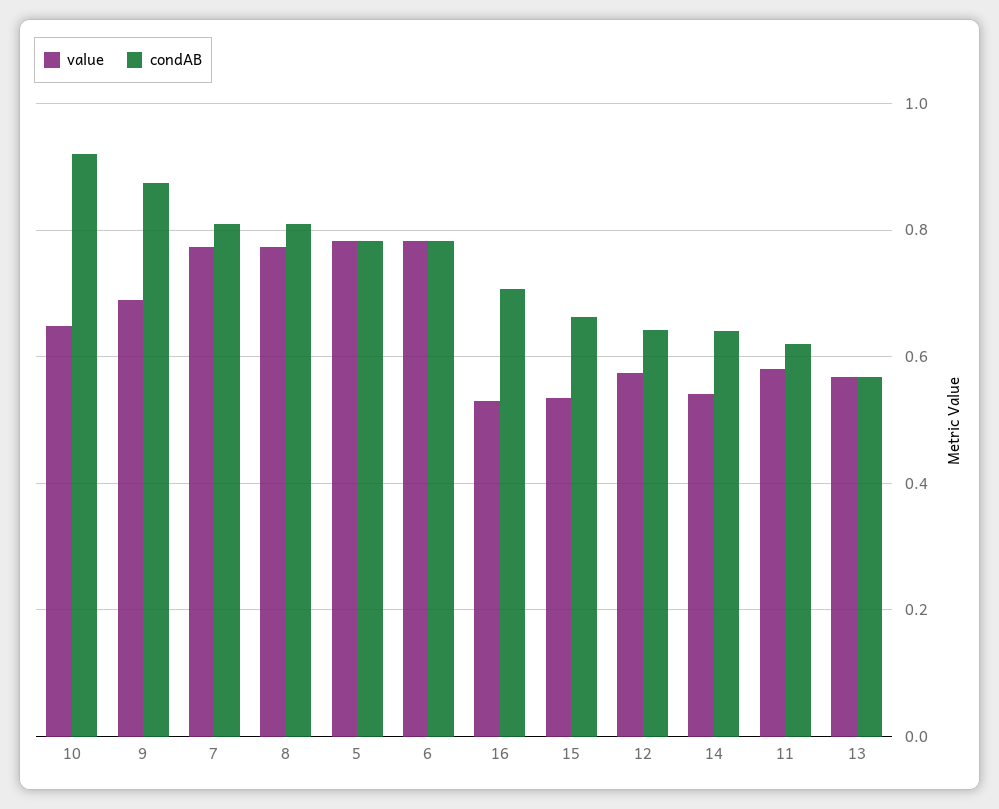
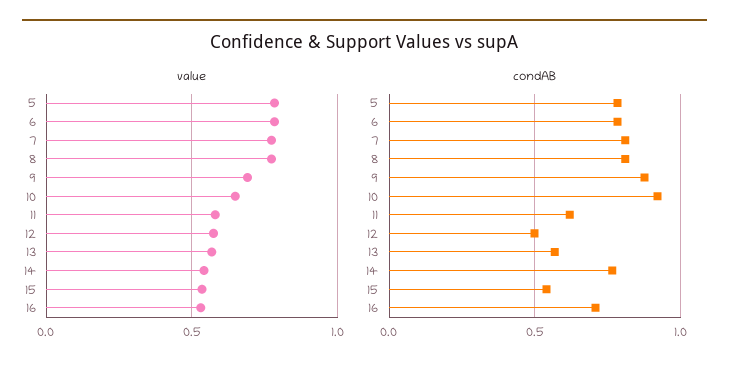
  {
    "value": {
      "10": 0.64,
      "9": 0.7,
      "7": 0.78,
      "8": 0.78,
      "5": 0.78,
      "6": 0.78,
      "16": 0.54,
      "15": 0.54,
      "12": 0.58,
      "14": 0.54,
      "11": 0.58,
      "13": 0.56
    },
    "condAB": {
      "10": 0.92,
      "9": 0.88,
      "7": 0.8,
      "8": 0.8,
      "5": 0.78,
      "6": 0.78,
      "16": 0.7,
-     "15": 0.66,
+     "15": 0.55,
-     "12": 0.64,
+     "12": 0.5,
-     "14": 0.64,
+     "14": 0.75,
      "11": 0.62,
      "13": 0.56
    }
  }

